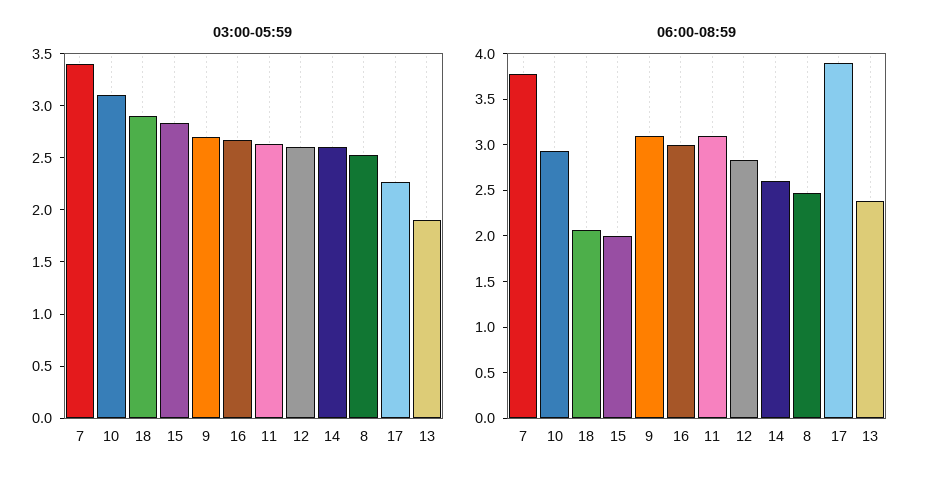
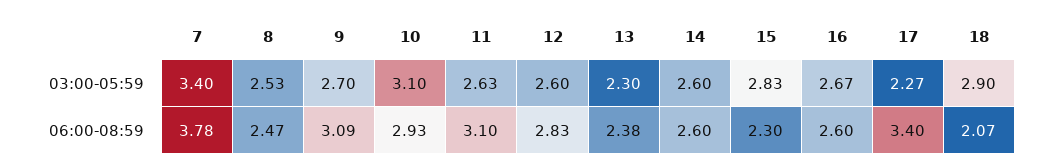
  {
    "03:00-05:59": {
      "7": 3.4,
      "10": 3.1,
      "18": 2.9,
      "15": 2.83,
      "9": 2.7,
      "16": 2.67,
      "11": 2.63,
      "12": 2.6,
      "14": 2.6,
      "8": 2.53,
      "17": 2.27,
-     "13": 1.9
+     "13": 2.3
    },
    "06:00-08:59": {
      "7": 3.78,
      "10": 2.93,
      "18": 2.07,
-     "15": 2,
+     "15": 2.3,
      "9": 3.09,
-     "16": 3,
+     "16": 2.6,
      "11": 3.1,
      "12": 2.83,
      "14": 2.6,
      "8": 2.47,
-     "17": 3.9,
+     "17": 3.4,
      "13": 2.38
    }
  }

